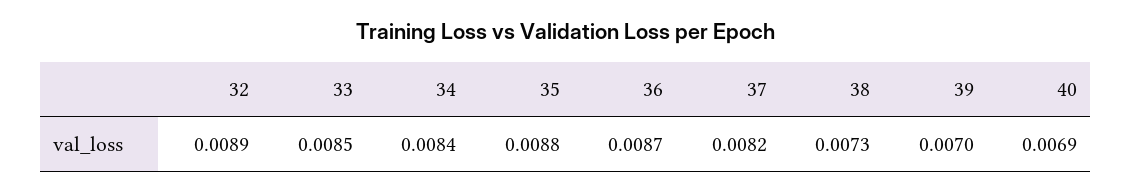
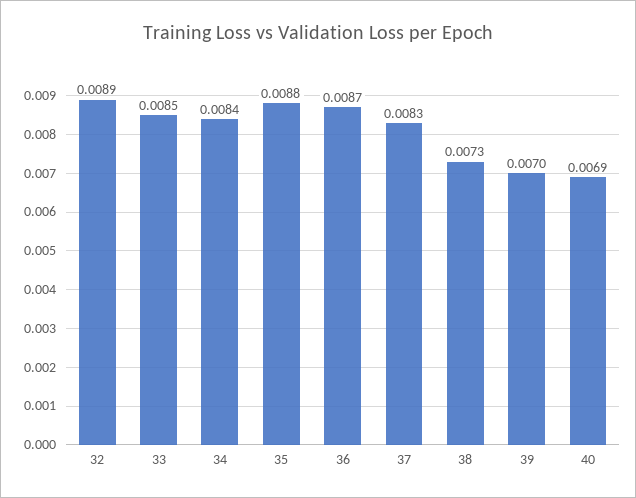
  {
    "32": 0.0089,
    "33": 0.0085,
    "34": 0.0084,
    "35": 0.0088,
    "36": 0.0087,
-   "37": 0.0082,
+   "37": 0.0083,
    "38": 0.0073,
    "39": 0.007,
    "40": 0.0069
  }

